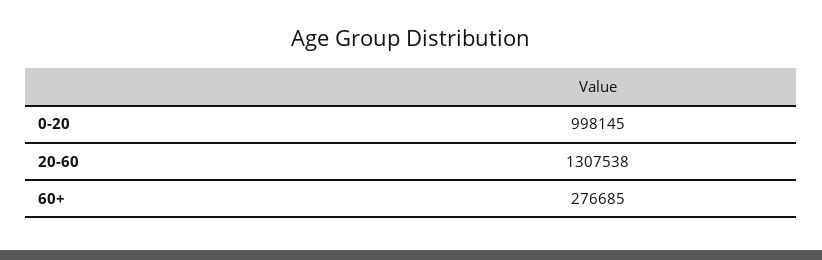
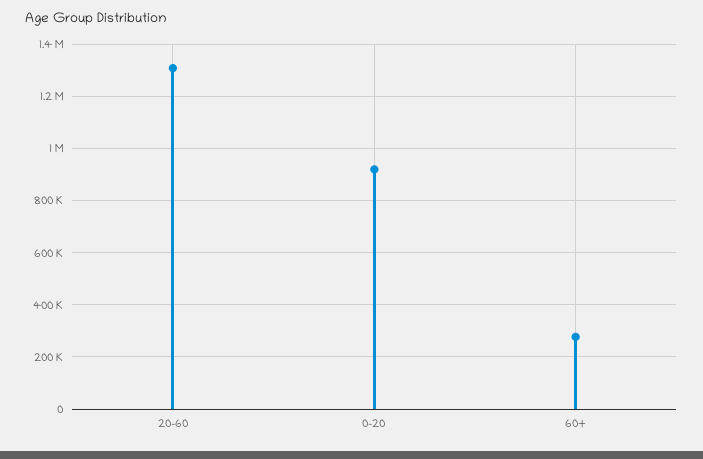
  {
-   "0-20": 998145,
+   "0-20": 925000,
    "20-60": 1307538,
    "60+": 276685
  }

